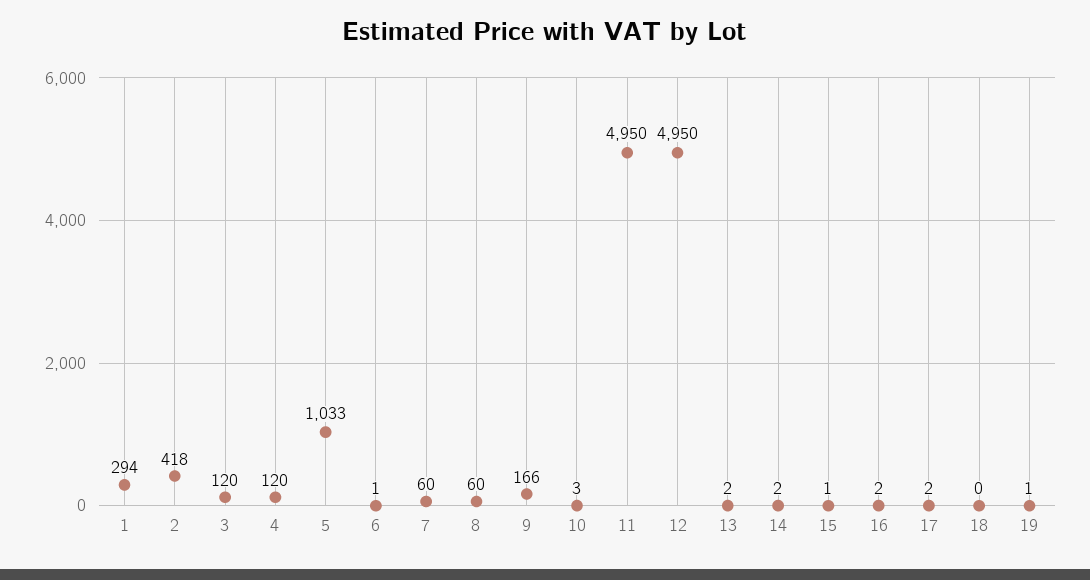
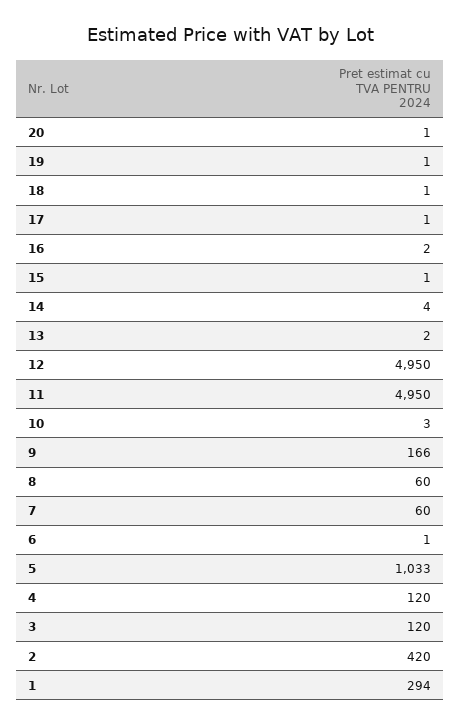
  {
    "1": 294,
-   "2": 418,
+   "2": 420,
    "3": 120,
    "4": 120,
    "5": 1033,
    "6": 1,
    "7": 60,
    "8": 60,
    "9": 166,
    "10": 3,
    "11": 4950,
    "12": 4950,
    "13": 2,
-   "14": 2,
+   "14": 4,
    "15": 1,
    "16": 2,
-   "17": 2,
+   "17": 1,
-   "18": 0,
+   "18": 1,
-   "19": 1
+   "19": 1,
+   "20": 1
  }

